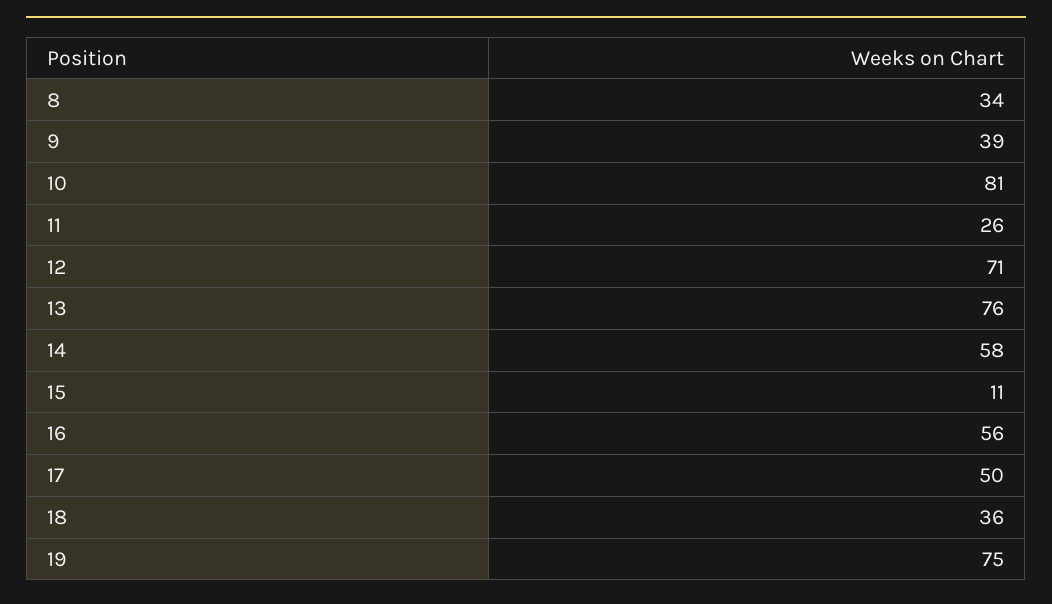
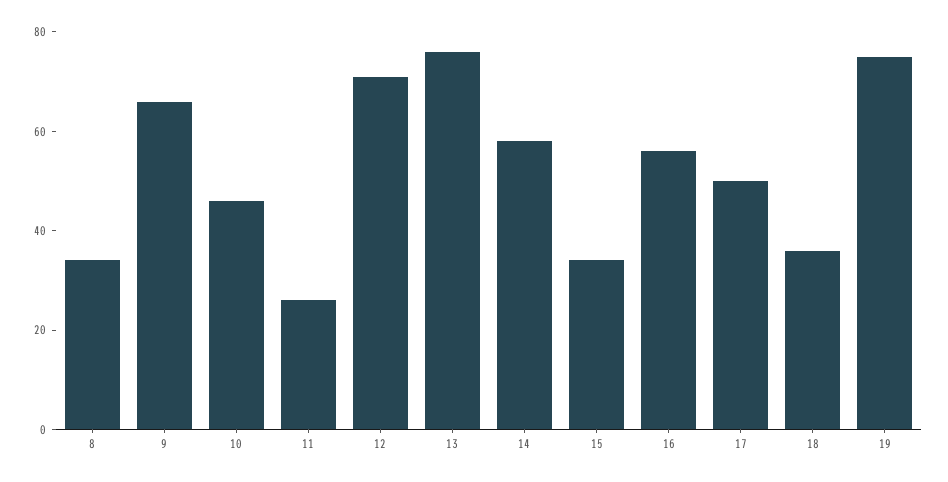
  {
    "8": 34,
-   "9": 39,
+   "9": 65,
-   "10": 81,
+   "10": 45,
    "11": 26,
    "12": 71,
    "13": 76,
    "14": 58,
-   "15": 11,
+   "15": 35,
    "16": 56,
    "17": 50,
    "18": 36,
    "19": 75
  }

